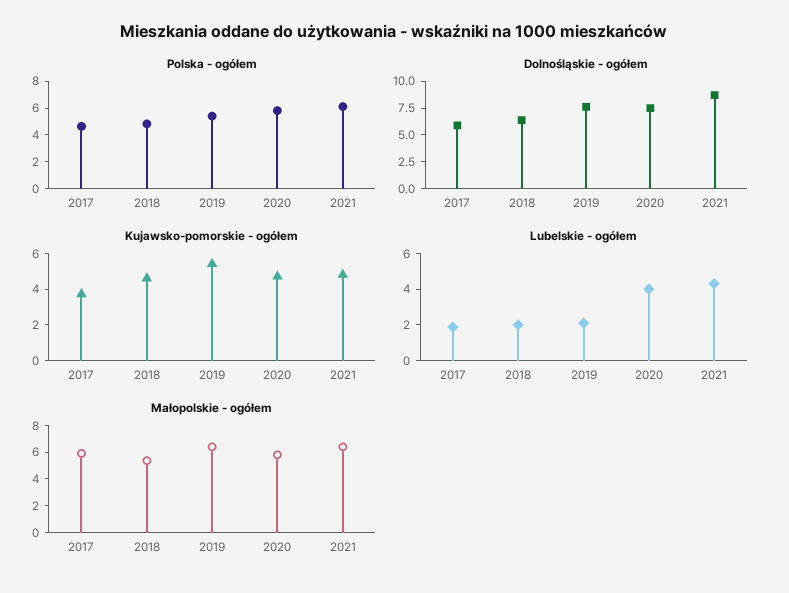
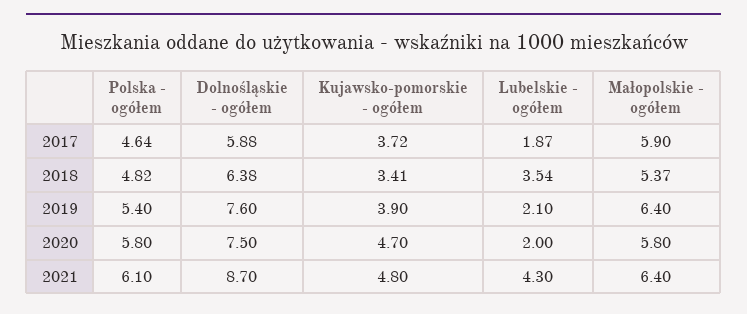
  {
    "Polska - ogółem": {
      "2017": 4.64,
      "2018": 4.82,
      "2019": 5.4,
      "2020": 5.8,
      "2021": 6.1
    },
    "Dolnośląskie - ogółem": {
      "2017": 5.88,
      "2018": 6.38,
      "2019": 7.6,
      "2020": 7.5,
      "2021": 8.7
    },
    "Kujawsko-pomorskie - ogółem": {
      "2017": 3.72,
-     "2018": 4.5,
+     "2018": 3.41,
-     "2019": 5.5,
+     "2019": 3.9,
      "2020": 4.7,
      "2021": 4.8
    },
    "Lubelskie - ogółem": {
      "2017": 1.87,
-     "2018": 2,
+     "2018": 3.54,
      "2019": 2.1,
-     "2020": 4,
+     "2020": 2,
      "2021": 4.3
    },
    "Małopolskie - ogółem": {
      "2017": 5.9,
      "2018": 5.37,
      "2019": 6.4,
      "2020": 5.8,
      "2021": 6.4
    }
  }

